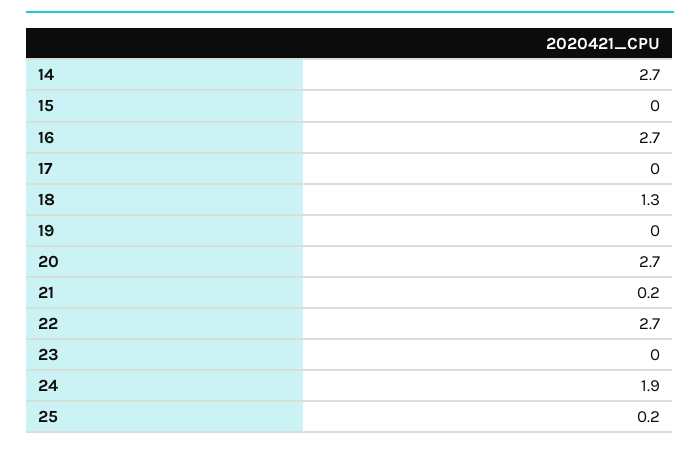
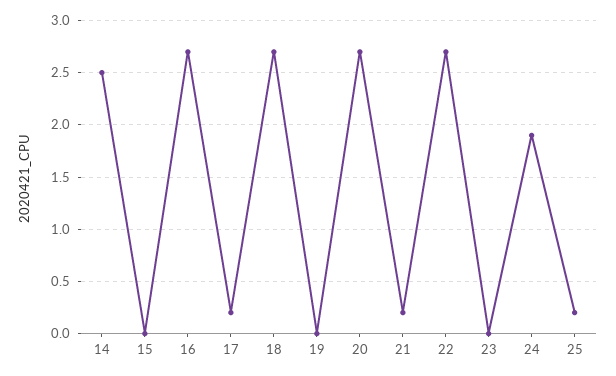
  {
-   "14": 2.7,
+   "14": 2.5,
    "15": 0,
    "16": 2.7,
-   "17": 0,
+   "17": 0.2,
-   "18": 1.3,
+   "18": 2.7,
    "19": 0,
    "20": 2.7,
    "21": 0.2,
    "22": 2.7,
    "23": 0,
    "24": 1.9,
    "25": 0.2
  }

